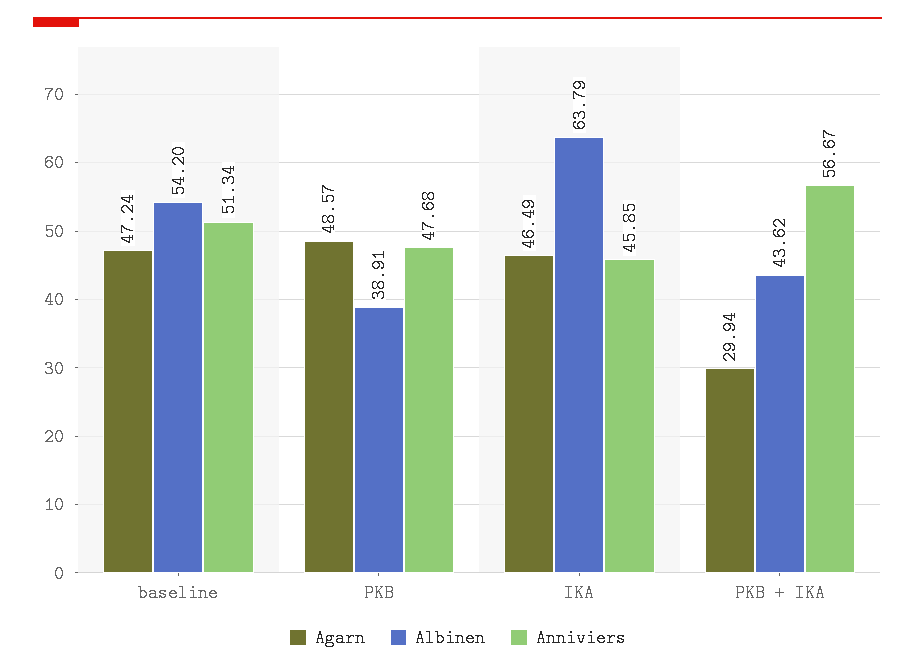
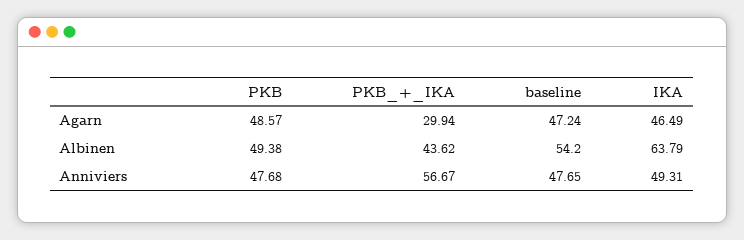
  {
    "Agarn": {
      "baseline": 47.24,
      "PKB": 48.57,
      "IKA": 46.49,
      "PKB + IKA": 29.94
    },
    "Albinen": {
      "baseline": 54.2,
-     "PKB": 38.91,
+     "PKB": 49.38,
      "IKA": 63.79,
      "PKB + IKA": 43.62
    },
    "Anniviers": {
-     "baseline": 51.34,
+     "baseline": 47.65,
      "PKB": 47.68,
-     "IKA": 45.85,
+     "IKA": 49.31,
      "PKB + IKA": 56.67
    }
  }

